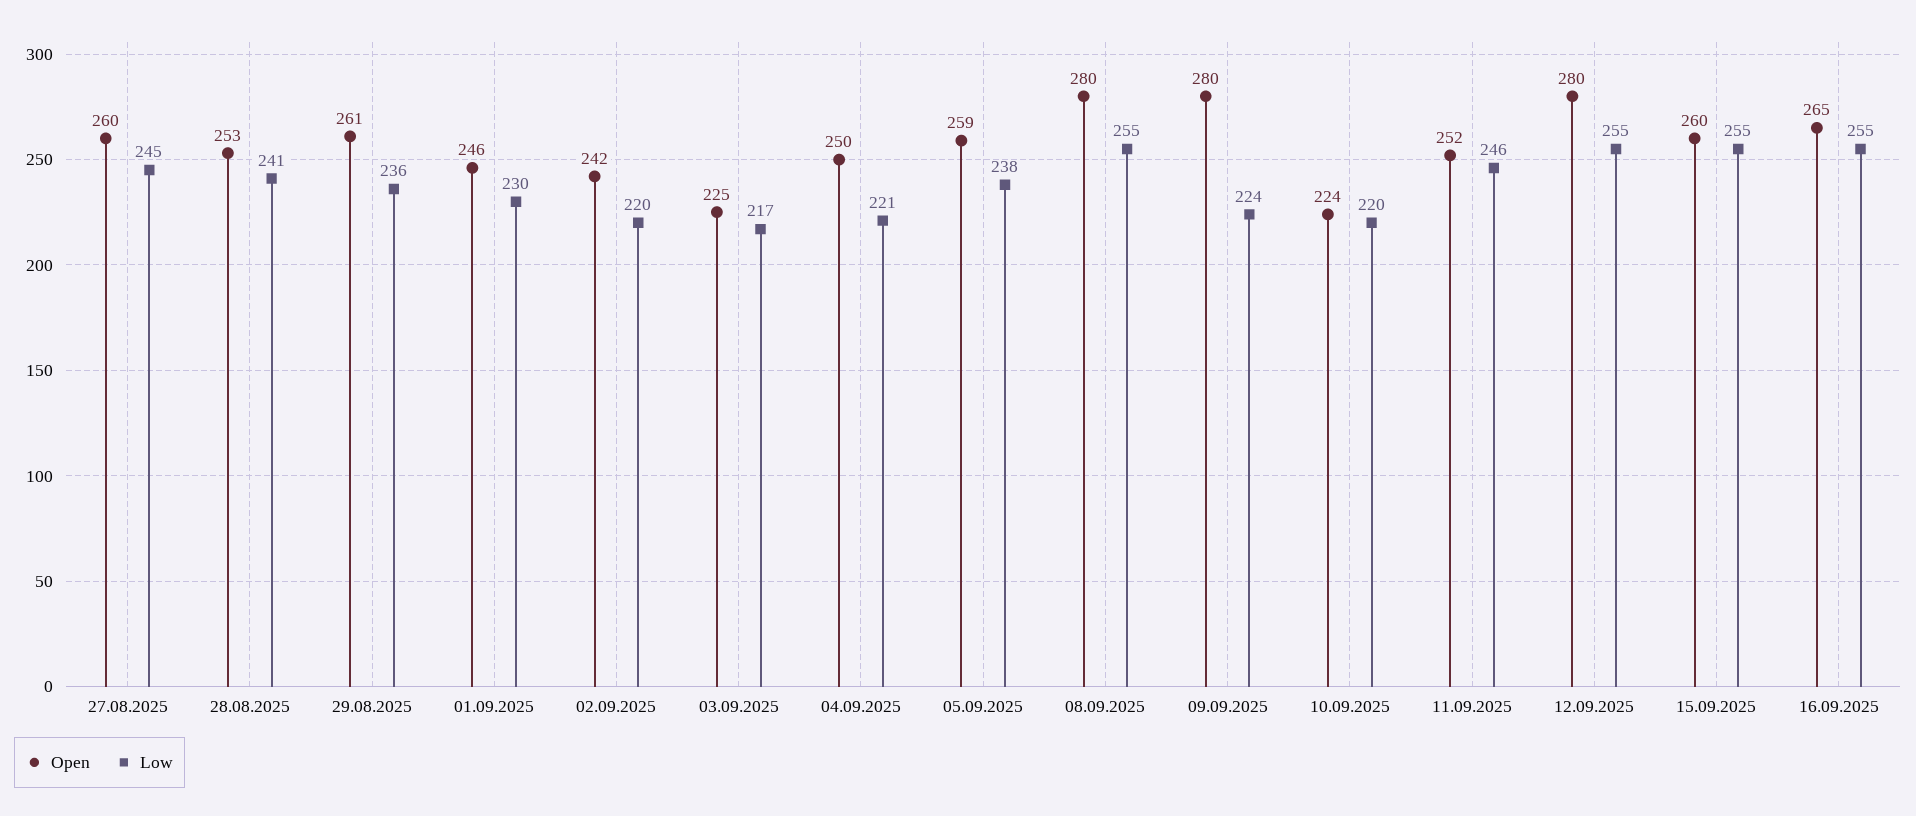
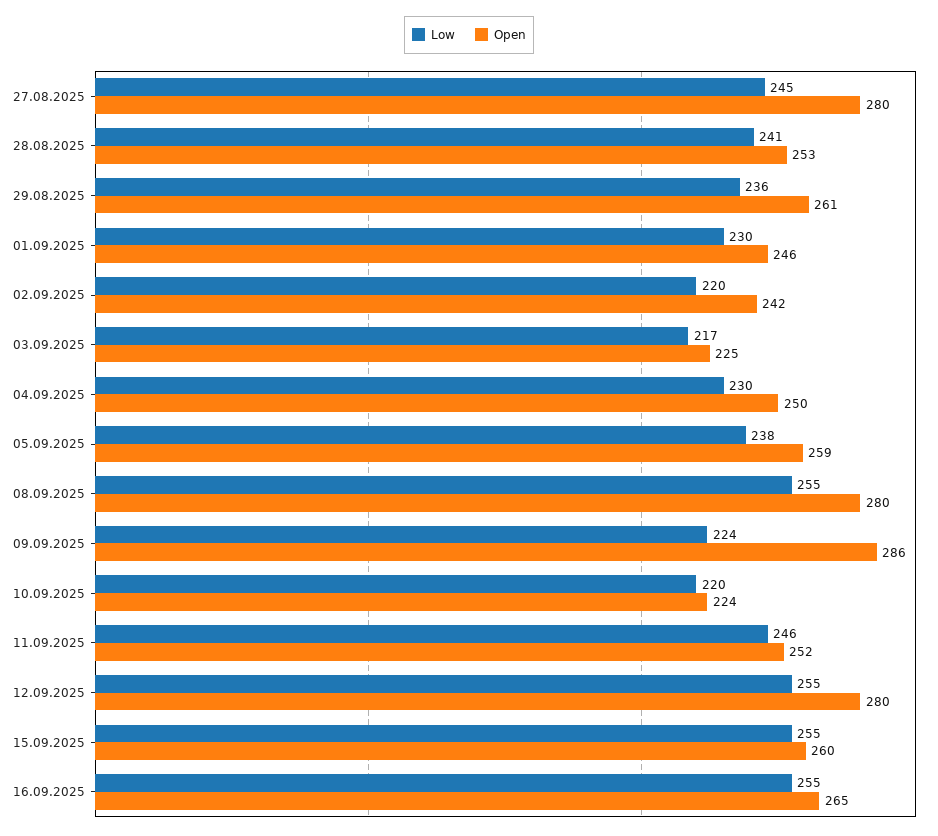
  {
    "Open": {
-     "27.08.2025": 260,
+     "27.08.2025": 280,
      "28.08.2025": 253,
      "29.08.2025": 261,
      "01.09.2025": 246,
      "02.09.2025": 242,
      "03.09.2025": 225,
      "04.09.2025": 250,
      "05.09.2025": 259,
      "08.09.2025": 280,
-     "09.09.2025": 280,
+     "09.09.2025": 286,
      "10.09.2025": 224,
      "11.09.2025": 252,
      "12.09.2025": 280,
      "15.09.2025": 260,
      "16.09.2025": 265
    },
    "Low": {
      "27.08.2025": 245,
      "28.08.2025": 241,
      "29.08.2025": 236,
      "01.09.2025": 230,
      "02.09.2025": 220,
      "03.09.2025": 217,
-     "04.09.2025": 221,
+     "04.09.2025": 230,
      "05.09.2025": 238,
      "08.09.2025": 255,
      "09.09.2025": 224,
      "10.09.2025": 220,
      "11.09.2025": 246,
      "12.09.2025": 255,
      "15.09.2025": 255,
      "16.09.2025": 255
    }
  }

